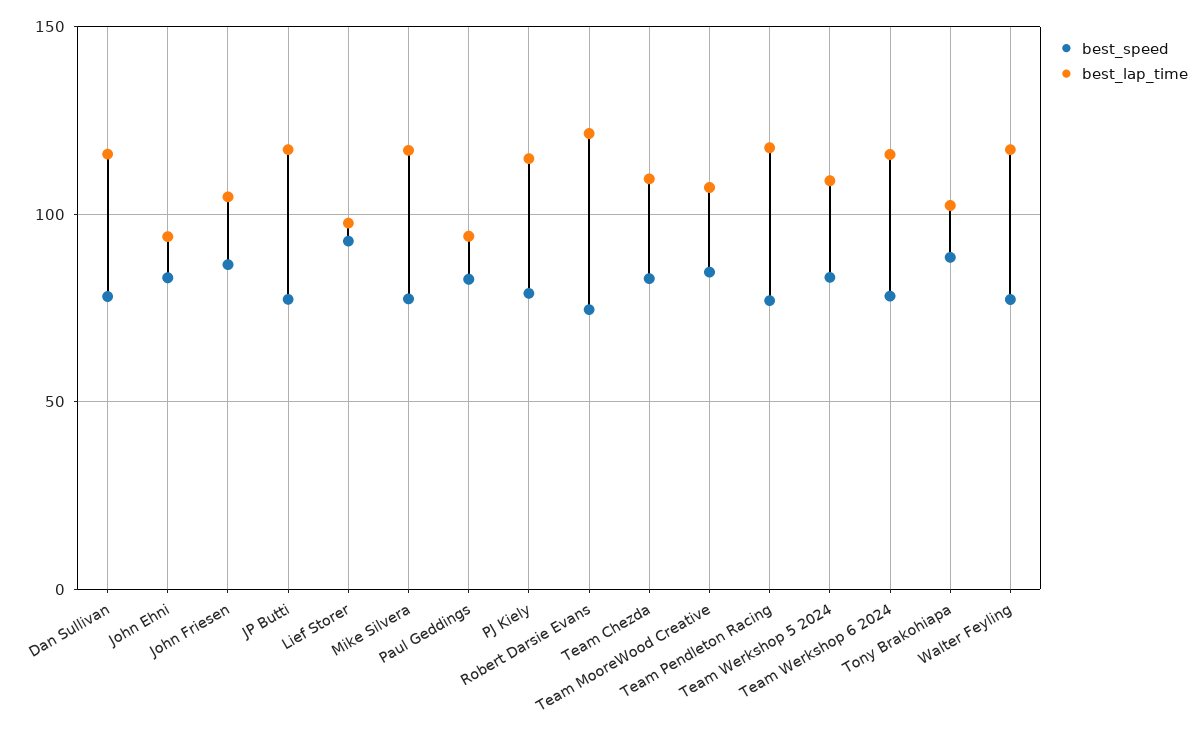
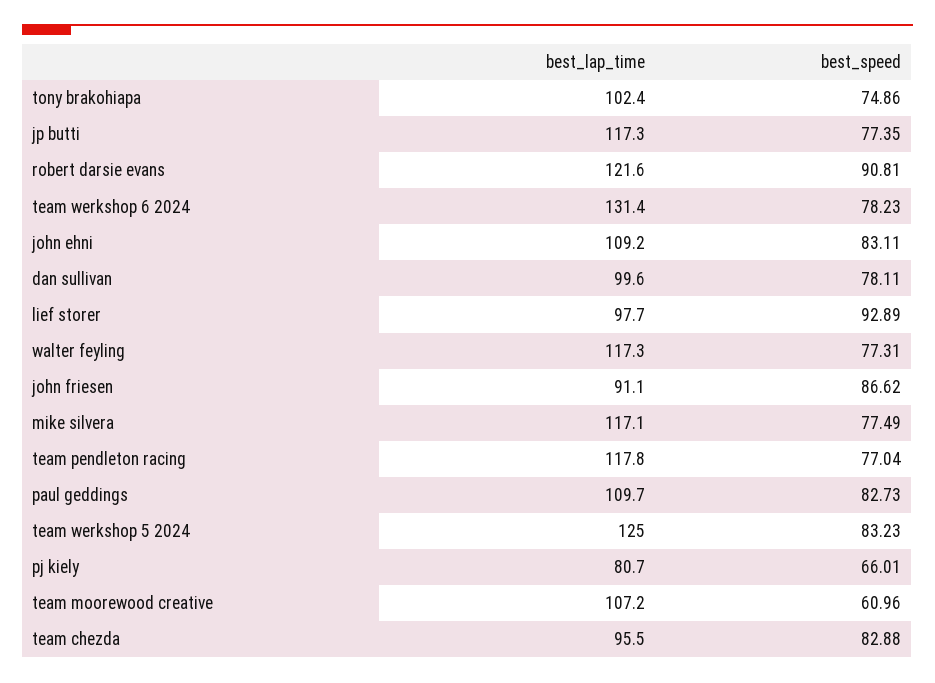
  {
    "best_speed": {
      "Dan Sullivan": 78.11,
      "John Ehni": 83.11,
      "John Friesen": 86.62,
      "JP Butti": 77.35,
      "Lief Storer": 92.89,
      "Mike Silvera": 77.49,
      "Paul Geddings": 82.73,
-     "PJ Kiely": 80,
+     "PJ Kiely": 66.01,
-     "Robert Darsie Evans": 75,
+     "Robert Darsie Evans": 90.81,
      "Team Chezda": 82.88,
-     "Team MooreWood Creative": 85,
+     "Team MooreWood Creative": 60.96,
      "Team Pendleton Racing": 77.04,
      "Team Werkshop 5 2024": 83.23,
      "Team Werkshop 6 2024": 78.23,
-     "Tony Brakohiapa": 90,
+     "Tony Brakohiapa": 74.86,
      "Walter Feyling": 77.31
    },
    "best_lap_time": {
-     "Dan Sullivan": 115,
+     "Dan Sullivan": 99.6,
-     "John Ehni": 95,
+     "John Ehni": 109.2,
-     "John Friesen": 105,
+     "John Friesen": 91.1,
      "JP Butti": 117.3,
      "Lief Storer": 97.7,
      "Mike Silvera": 117.1,
-     "Paul Geddings": 95,
+     "Paul Geddings": 109.7,
-     "PJ Kiely": 115,
+     "PJ Kiely": 80.7,
      "Robert Darsie Evans": 121.6,
-     "Team Chezda": 110,
+     "Team Chezda": 95.5,
      "Team MooreWood Creative": 107.2,
      "Team Pendleton Racing": 117.8,
-     "Team Werkshop 5 2024": 110,
+     "Team Werkshop 5 2024": 125,
-     "Team Werkshop 6 2024": 115,
+     "Team Werkshop 6 2024": 131.4,
      "Tony Brakohiapa": 102.4,
      "Walter Feyling": 117.3
    }
  }

